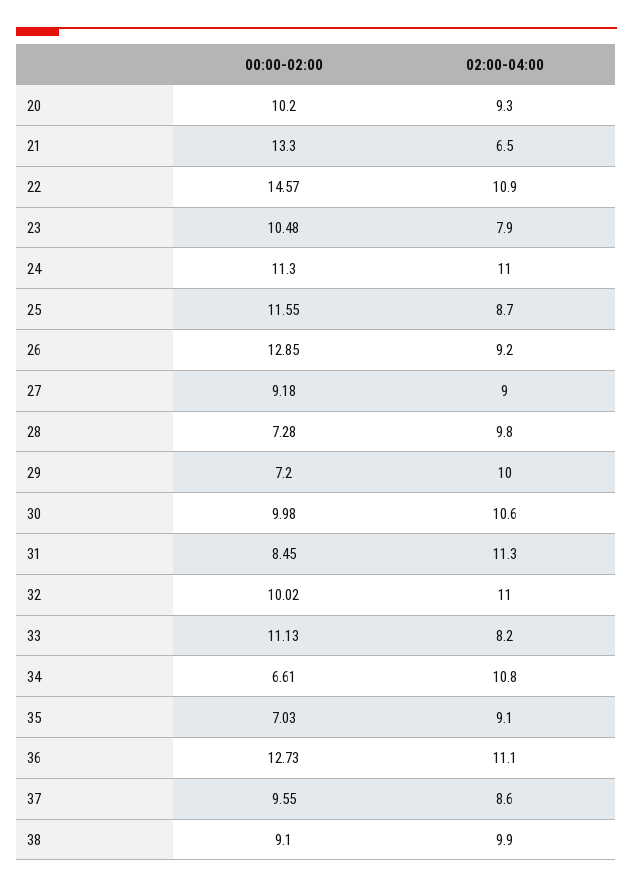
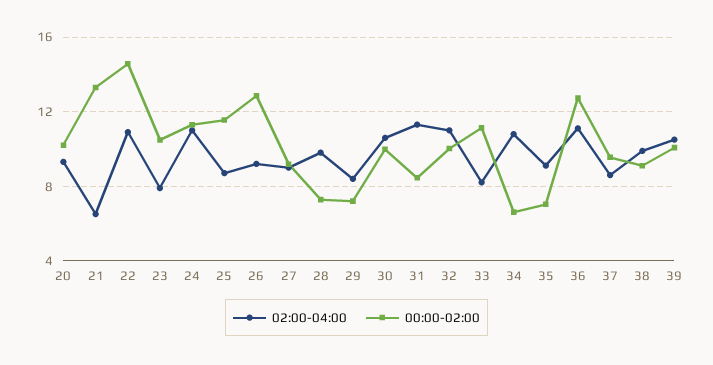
  {
    "00:00-02:00": {
      "20": 10.2,
      "21": 13.3,
      "22": 14.57,
      "23": 10.48,
      "24": 11.3,
      "25": 11.55,
      "26": 12.85,
      "27": 9.18,
      "28": 7.28,
      "29": 7.2,
      "30": 9.98,
      "31": 8.45,
      "32": 10.02,
      "33": 11.13,
      "34": 6.61,
      "35": 7.03,
      "36": 12.73,
      "37": 9.55,
-     "38": 9.1
+     "38": 9.1,
+     "39": 10
    },
    "02:00-04:00": {
      "20": 9.3,
      "21": 6.5,
      "22": 10.9,
      "23": 7.9,
      "24": 11,
      "25": 8.7,
      "26": 9.2,
      "27": 9,
      "28": 9.8,
-     "29": 10,
+     "29": 8.5,
      "30": 10.6,
      "31": 11.3,
      "32": 11,
      "33": 8.2,
      "34": 10.8,
      "35": 9.1,
      "36": 11.1,
      "37": 8.6,
-     "38": 9.9
+     "38": 9.9,
+     "39": 10.5
    }
  }

